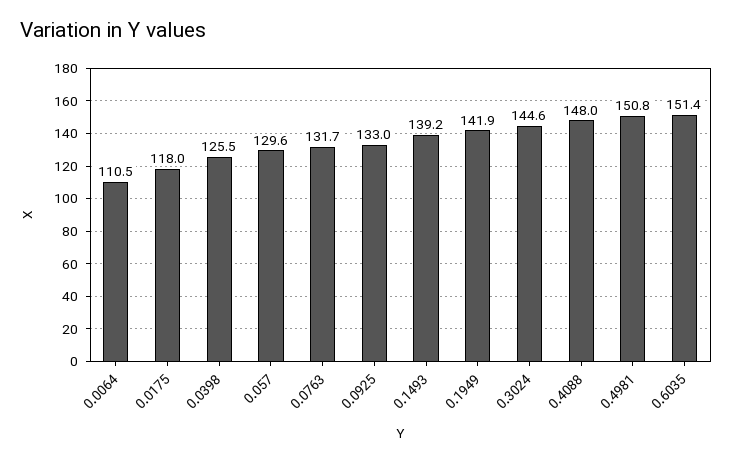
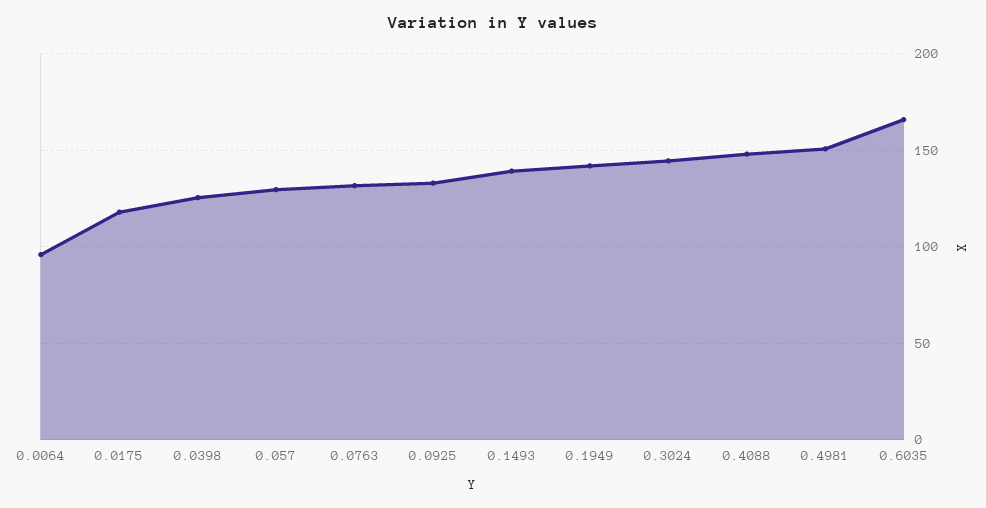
  {
-   "0.0064": 110.5,
+   "0.0064": 95,
    "0.0175": 118,
    "0.0398": 125.5,
    "0.057": 129.6,
    "0.0763": 131.7,
    "0.0925": 133,
    "0.1493": 139.2,
    "0.1949": 141.9,
    "0.3024": 144.6,
    "0.4088": 148,
    "0.4981": 150.8,
-   "0.6035": 151.4
+   "0.6035": 165
  }

